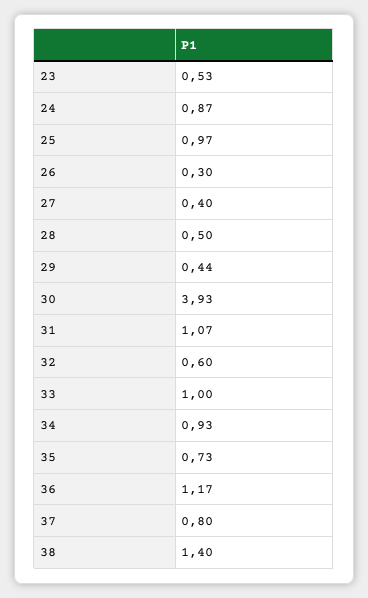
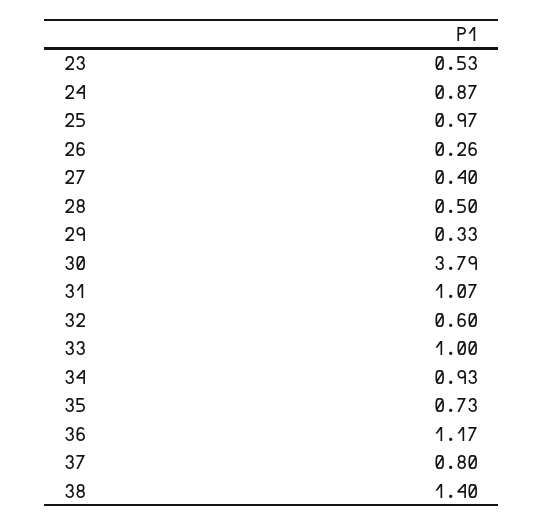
  {
    "23": 0.53,
    "24": 0.87,
    "25": 0.97,
-   "26": 0.3,
+   "26": 0.26,
    "27": 0.4,
    "28": 0.5,
-   "29": 0.44,
+   "29": 0.33,
-   "30": 3.93,
+   "30": 3.79,
    "31": 1.07,
    "32": 0.6,
    "33": 1,
    "34": 0.93,
    "35": 0.73,
    "36": 1.17,
    "37": 0.8,
    "38": 1.4
  }

